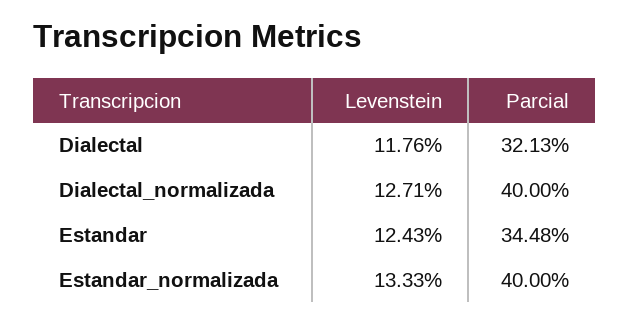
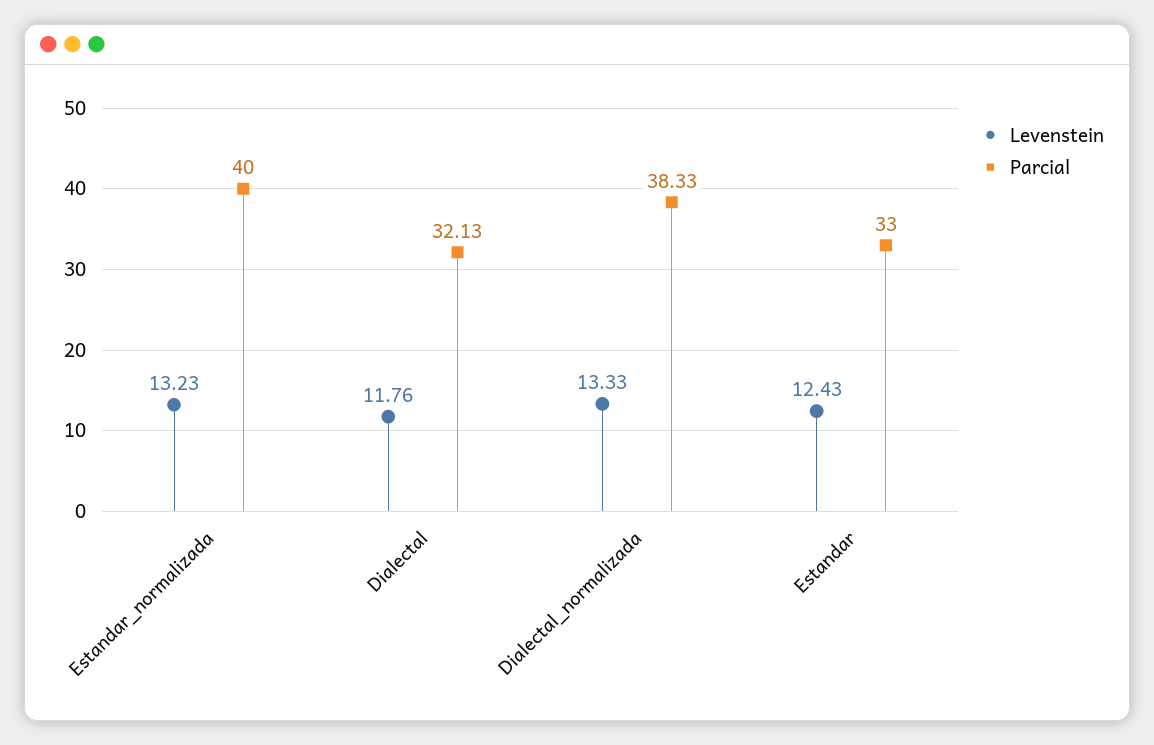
  {
    "Levenstein": {
      "Dialectal": 11.76,
-     "Dialectal_normalizada": 12.71,
+     "Dialectal_normalizada": 13.33,
      "Estandar": 12.43,
-     "Estandar_normalizada": 13.33
+     "Estandar_normalizada": 13.23
    },
    "Parcial": {
      "Dialectal": 32.13,
-     "Dialectal_normalizada": 40,
+     "Dialectal_normalizada": 38.33,
-     "Estandar": 34.48,
+     "Estandar": 33,
      "Estandar_normalizada": 40
    }
  }

